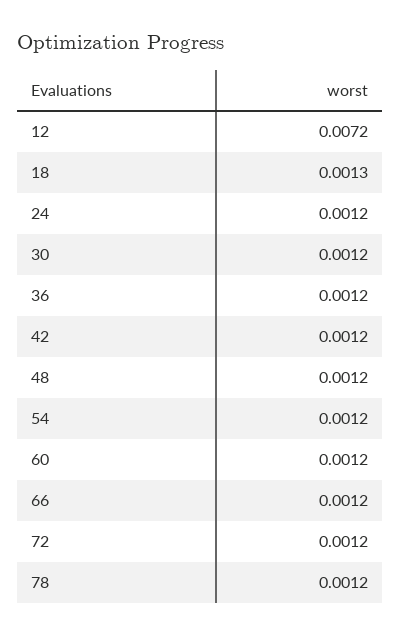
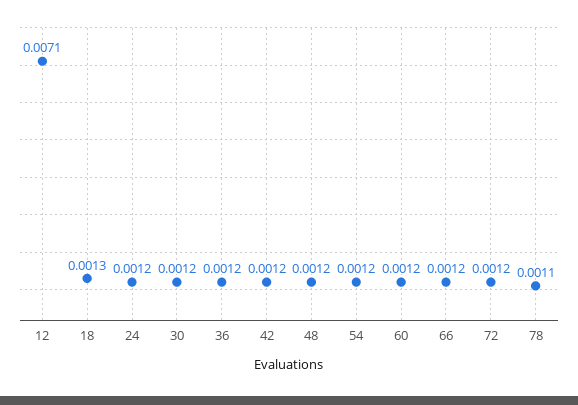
  {
-   "12": 0.0072,
+   "12": 0.0071,
    "18": 0.0013,
    "24": 0.0012,
    "30": 0.0012,
    "36": 0.0012,
    "42": 0.0012,
    "48": 0.0012,
    "54": 0.0012,
    "60": 0.0012,
    "66": 0.0012,
    "72": 0.0012,
-   "78": 0.0012
+   "78": 0.0011
  }

